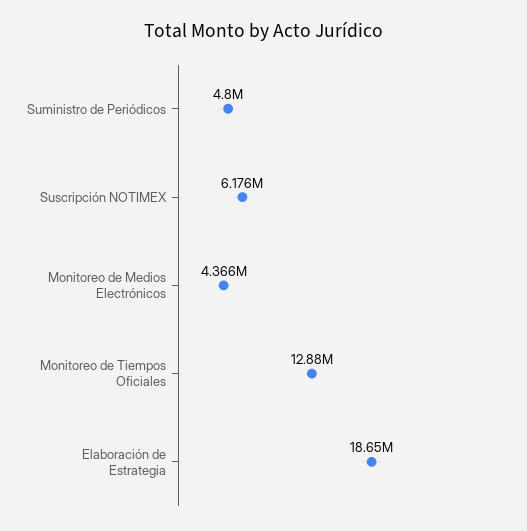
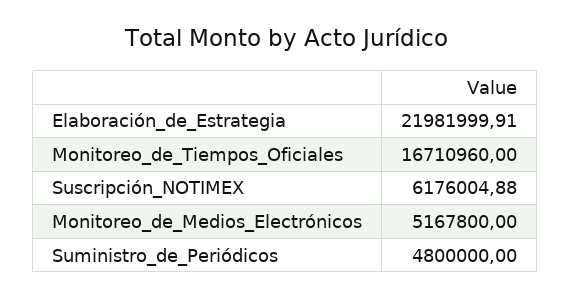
  {
    "Suministro de Periódicos": 4800000,
    "Suscripción NOTIMEX": 6176004.88,
-   "Monitoreo de Medios Electrónicos": 4366000,
+   "Monitoreo de Medios Electrónicos": 5167800,
-   "Monitoreo de Tiempos Oficiales": 12880000,
+   "Monitoreo de Tiempos Oficiales": 16710960,
-   "Elaboración de Estrategia": 18650000
+   "Elaboración de Estrategia": 21981999.91
  }

